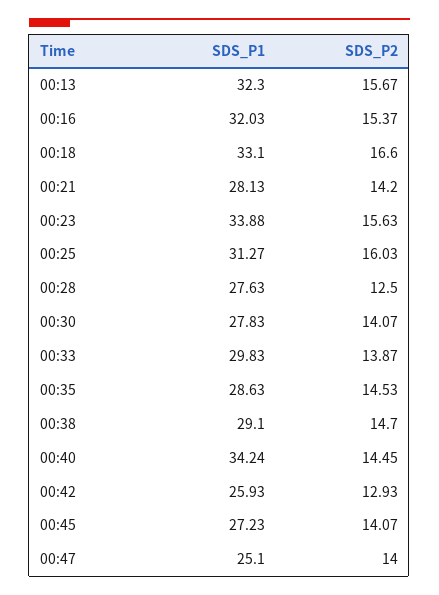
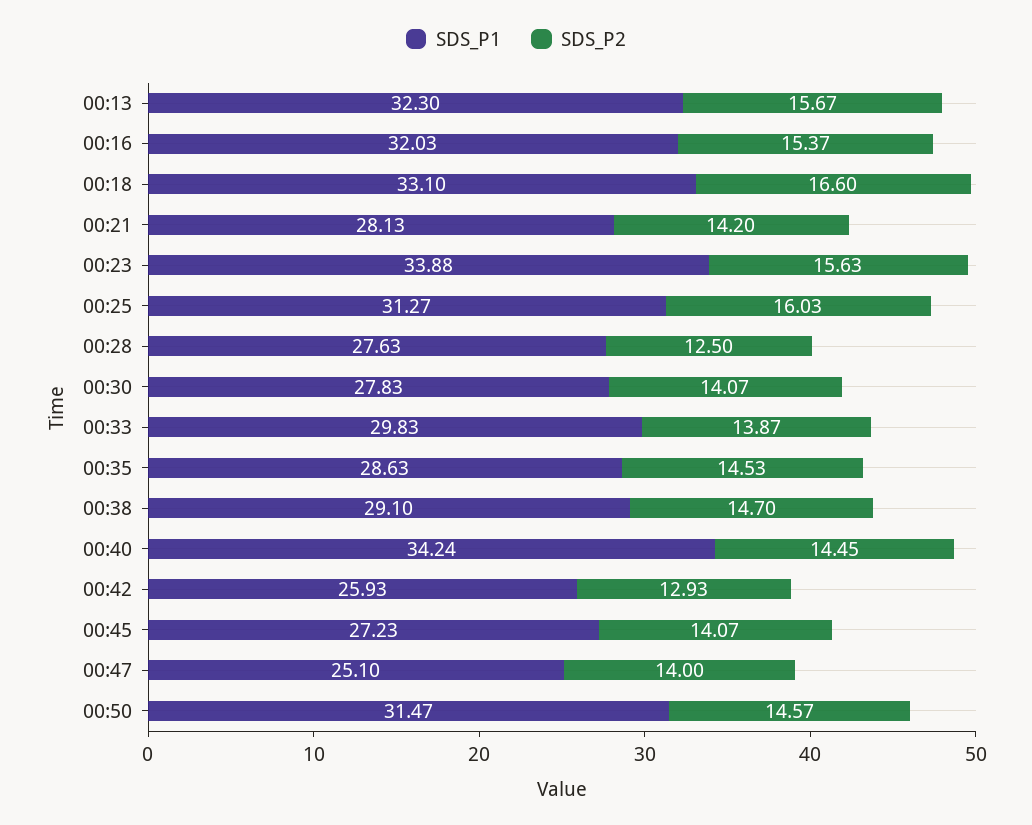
  {
    "SDS_P1": {
      "00:13": 32.3,
      "00:16": 32.03,
      "00:18": 33.1,
      "00:21": 28.13,
      "00:23": 33.88,
      "00:25": 31.27,
      "00:28": 27.63,
      "00:30": 27.83,
      "00:33": 29.83,
      "00:35": 28.63,
      "00:38": 29.1,
      "00:40": 34.24,
      "00:42": 25.93,
      "00:45": 27.23,
-     "00:47": 25.1
+     "00:47": 25.1,
+     "00:50": 31.47
    },
    "SDS_P2": {
      "00:13": 15.67,
      "00:16": 15.37,
      "00:18": 16.6,
      "00:21": 14.2,
      "00:23": 15.63,
      "00:25": 16.03,
      "00:28": 12.5,
      "00:30": 14.07,
      "00:33": 13.87,
      "00:35": 14.53,
      "00:38": 14.7,
      "00:40": 14.45,
      "00:42": 12.93,
      "00:45": 14.07,
-     "00:47": 14
+     "00:47": 14,
+     "00:50": 14.57
    }
  }

